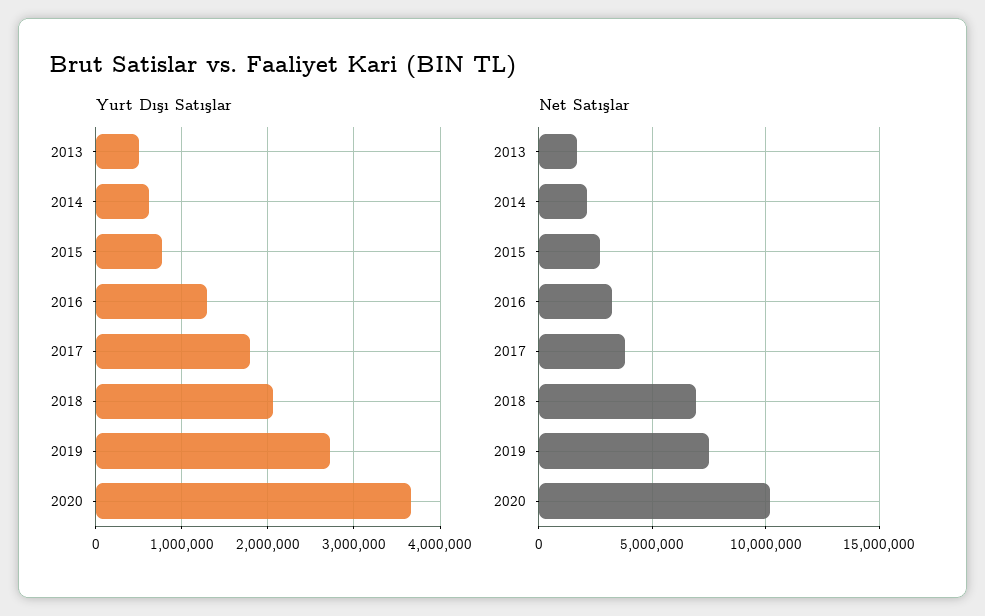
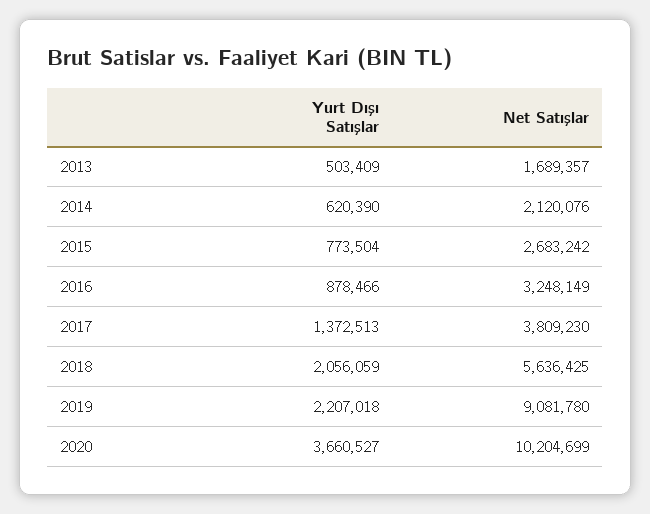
  {
    "Yurt Dışı Satışlar": {
      "2013": 503409,
      "2014": 620390,
      "2015": 773504,
-     "2016": 1300000,
+     "2016": 878466,
-     "2017": 1800000,
+     "2017": 1372513,
      "2018": 2056059,
-     "2019": 2700000,
+     "2019": 2207018,
      "2020": 3660527
    },
    "Net Satışlar": {
      "2013": 1689357,
      "2014": 2120076,
      "2015": 2683242,
      "2016": 3248149,
      "2017": 3809230,
-     "2018": 7000000,
+     "2018": 5636425,
-     "2019": 7500000,
+     "2019": 9081780,
      "2020": 10204699
    }
  }

